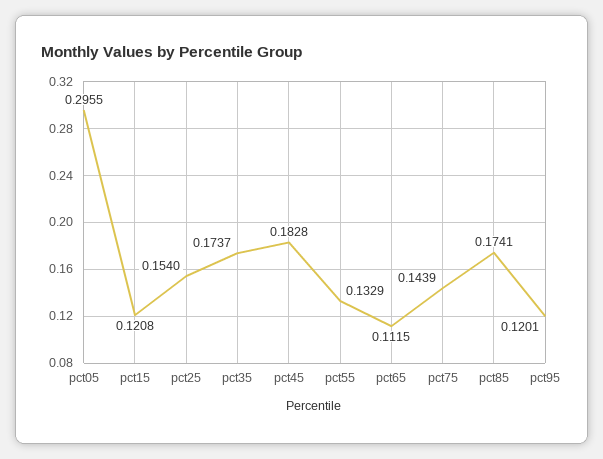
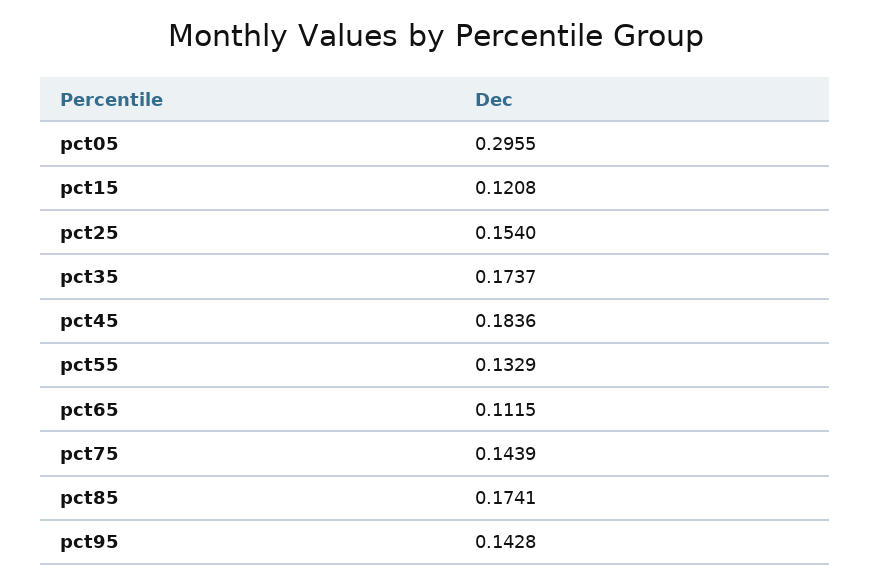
  {
    "pct05": 0.2955,
    "pct15": 0.1208,
    "pct25": 0.154,
    "pct35": 0.1737,
-   "pct45": 0.1828,
+   "pct45": 0.1836,
    "pct55": 0.1329,
    "pct65": 0.1115,
    "pct75": 0.1439,
    "pct85": 0.1741,
-   "pct95": 0.1201
+   "pct95": 0.1428
  }

